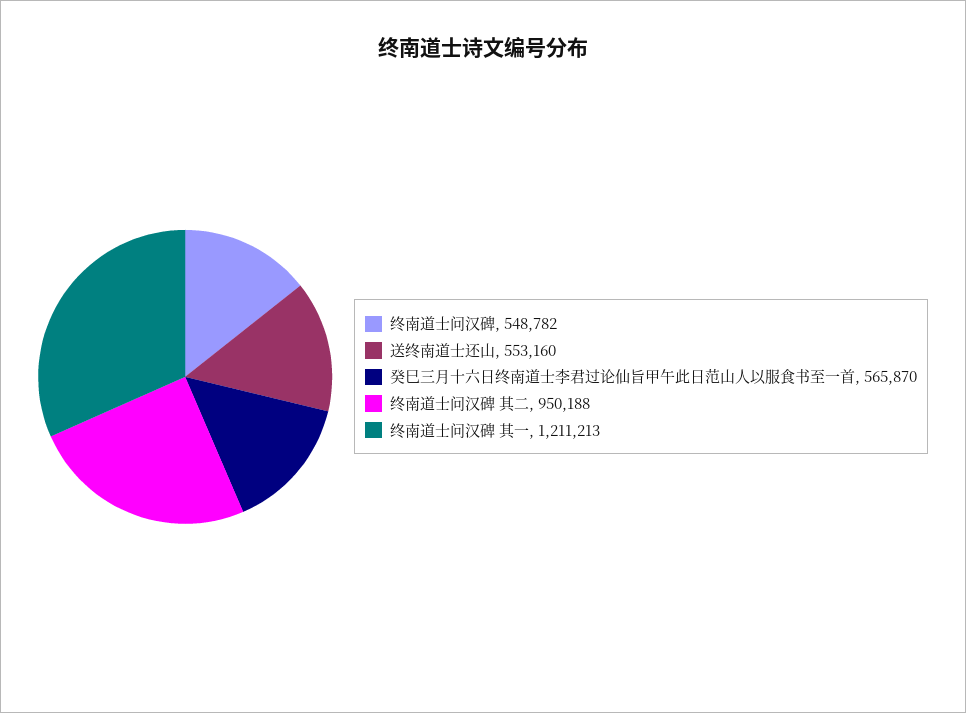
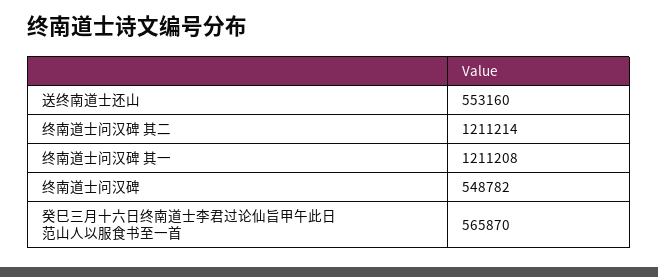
  {
    "终南道士问汉碑": 548782,
    "送终南道士还山": 553160,
    "癸巳三月十六日终南道士李君过论仙旨甲午此日范山人以服食书至一首": 565870,
-   "终南道士问汉碑 其二": 950188,
+   "终南道士问汉碑 其二": 1211214,
-   "终南道士问汉碑 其一": 1211213
+   "终南道士问汉碑 其一": 1211208
  }

